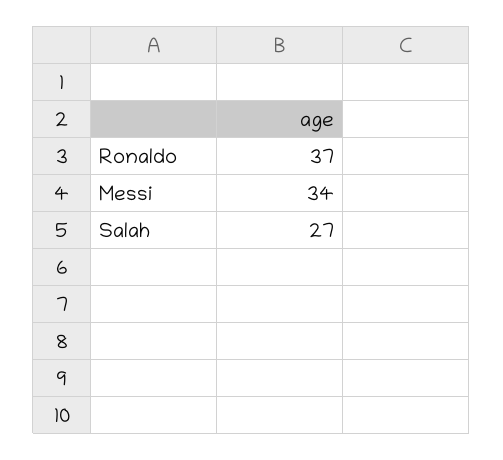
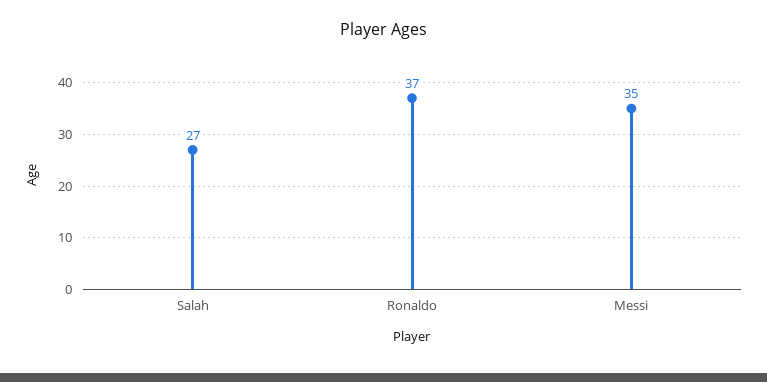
  {
    "Ronaldo": 37,
-   "Messi": 34,
+   "Messi": 35,
    "Salah": 27
  }

